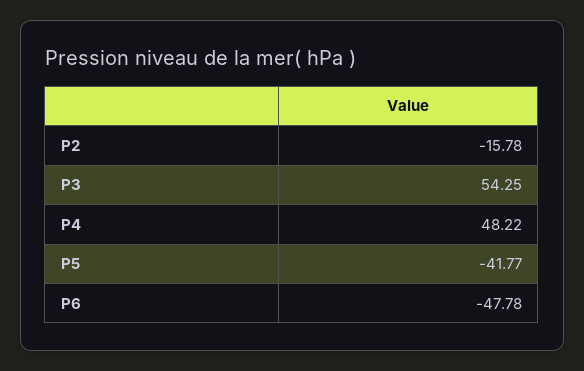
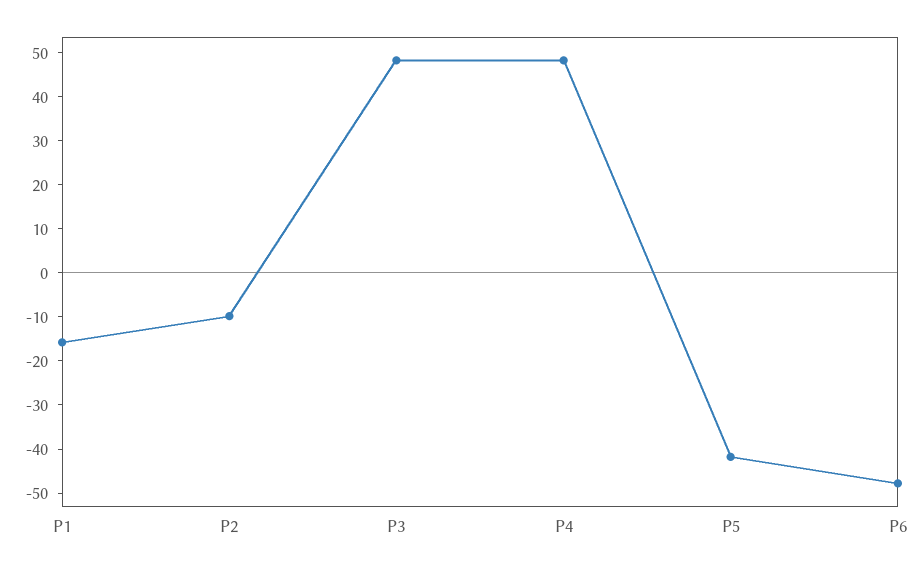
  {
-   "P2": -15.78,
+   "P2": -10,
-   "P3": 54.25,
+   "P3": 48,
    "P4": 48.22,
    "P5": -41.77,
-   "P6": -47.78
+   "P6": -47.78,
+   "P1": -16
  }

